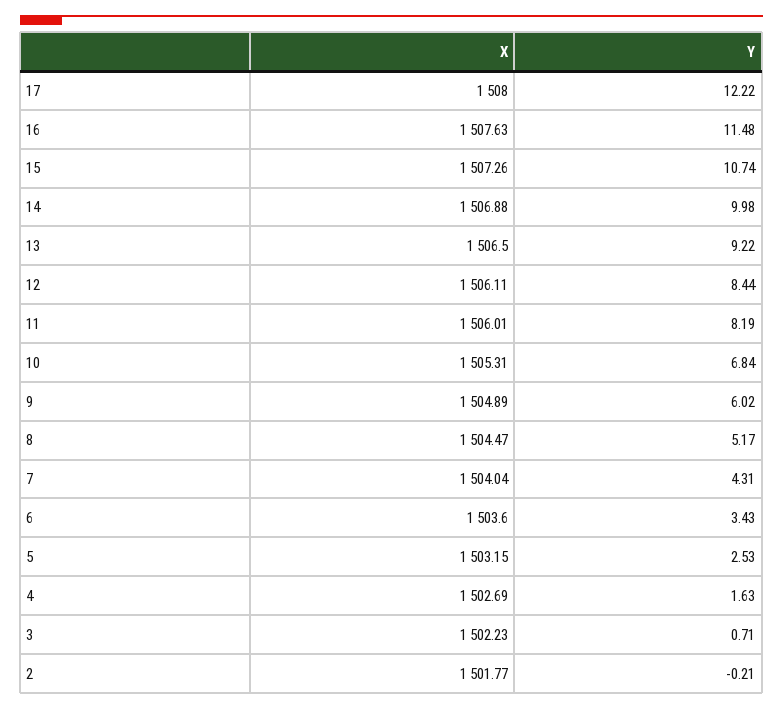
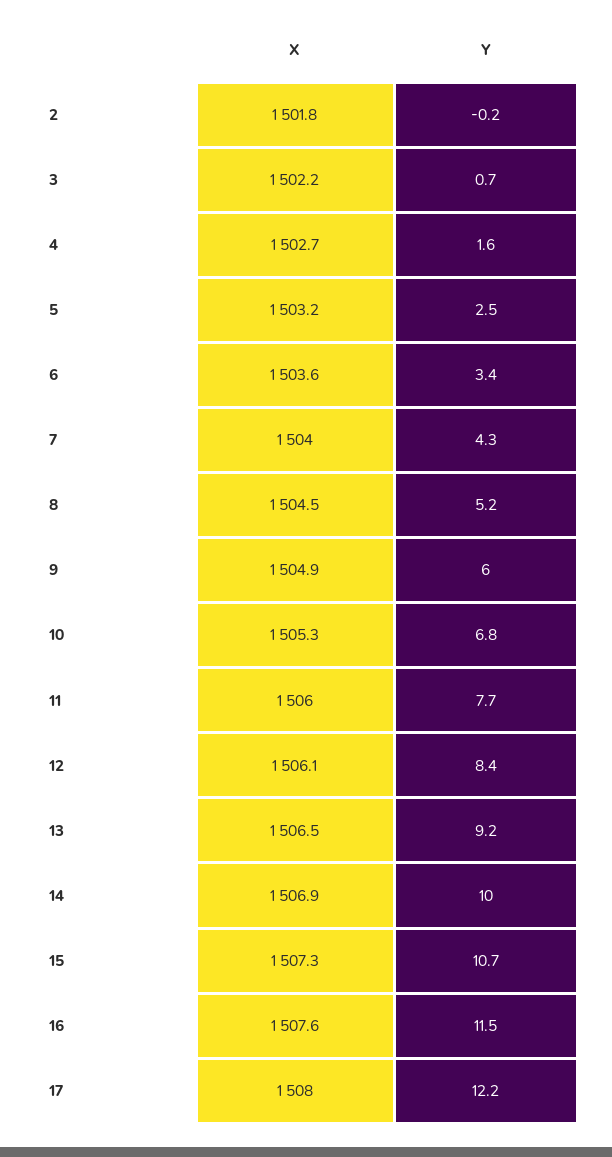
  {
    "X": {
      "17": 1508,
      "16": 1507.63,
      "15": 1507.26,
      "14": 1506.88,
      "13": 1506.5,
      "12": 1506.11,
      "11": 1506.01,
      "10": 1505.31,
      "9": 1504.89,
      "8": 1504.47,
      "7": 1504.04,
      "6": 1503.6,
      "5": 1503.15,
      "4": 1502.69,
      "3": 1502.23,
      "2": 1501.77
    },
    "Y": {
      "17": 12.22,
      "16": 11.48,
      "15": 10.74,
      "14": 9.98,
      "13": 9.22,
      "12": 8.44,
-     "11": 8.19,
+     "11": 7.7,
      "10": 6.84,
      "9": 6.02,
      "8": 5.17,
      "7": 4.31,
      "6": 3.43,
      "5": 2.53,
      "4": 1.63,
      "3": 0.71,
      "2": -0.21
    }
  }

